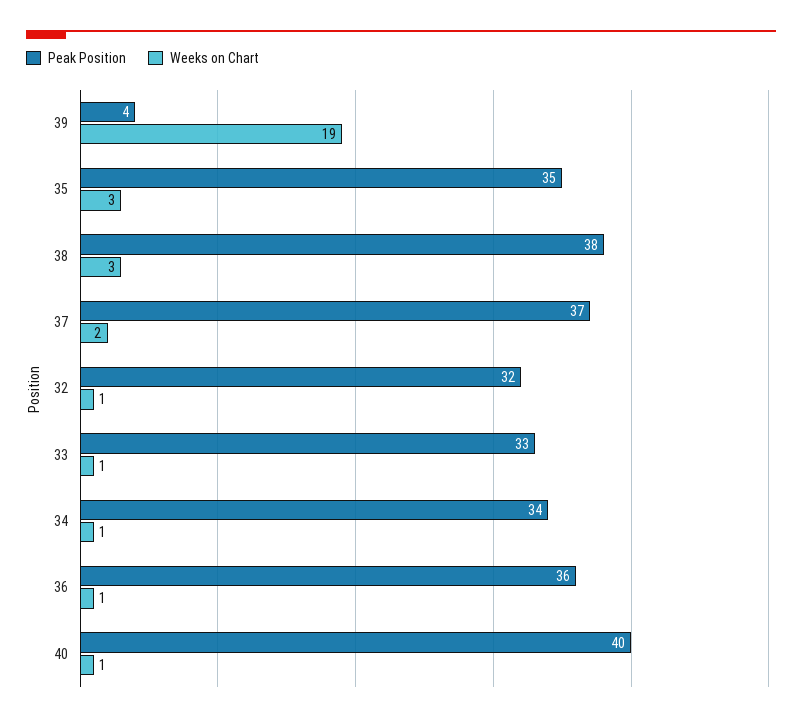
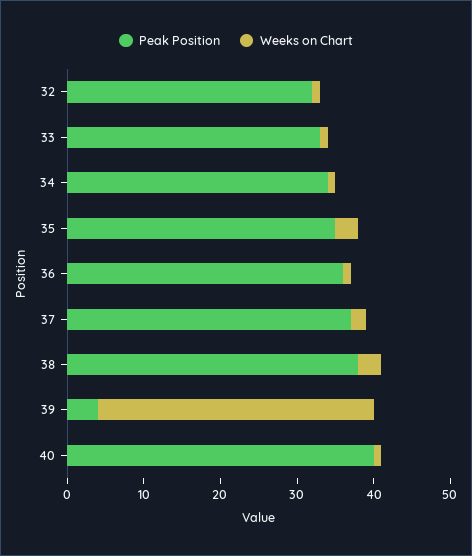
  {
    "Peak Position": {
      "39": 4,
      "35": 35,
      "38": 38,
      "37": 37,
      "32": 32,
      "33": 33,
      "34": 34,
      "36": 36,
      "40": 40
    },
    "Weeks on Chart": {
-     "39": 19,
+     "39": 35,
      "35": 3,
      "38": 3,
      "37": 2,
      "32": 1,
      "33": 1,
      "34": 1,
      "36": 1,
      "40": 1
    }
  }

